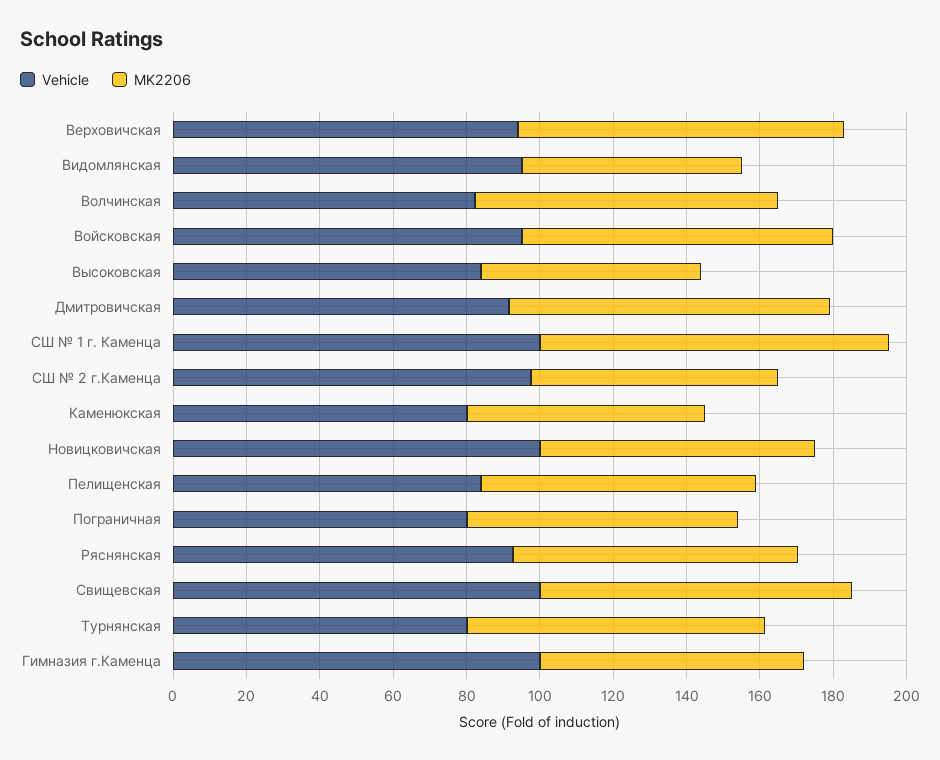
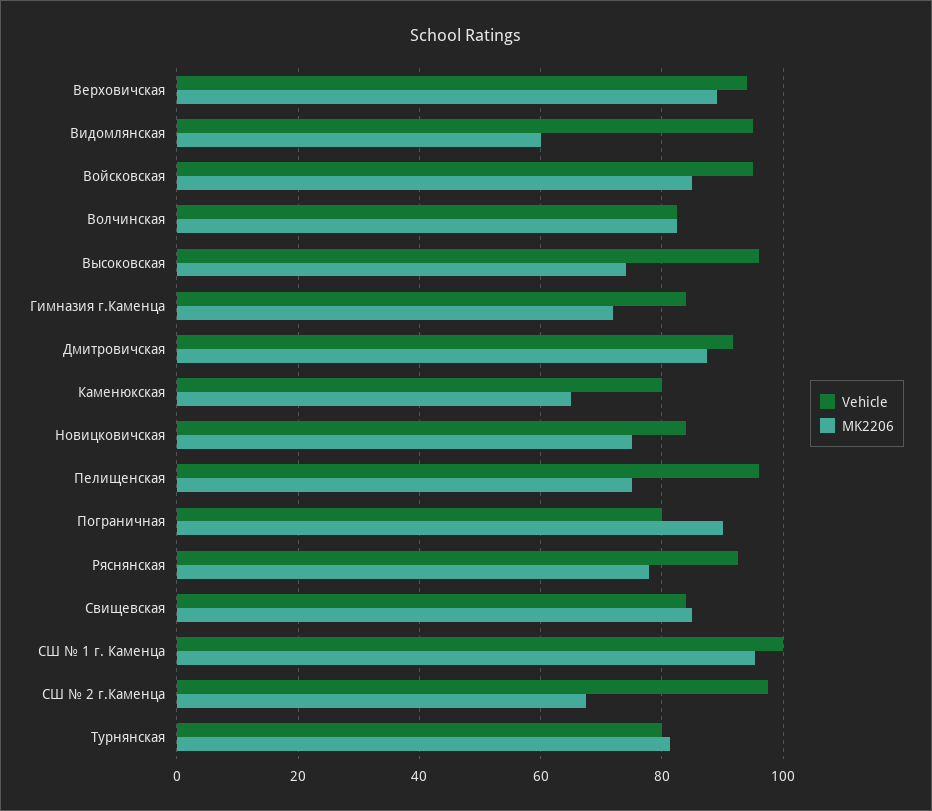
  {
    "Vehicle": {
      "Верховичская": 94,
      "Видомлянская": 96,
      "Волчинская": 82,
      "Войсковская": 96,
-     "Высоковская": 85,
+     "Высоковская": 96,
      "Дмитровичская": 92,
      "СШ № 1 г. Каменца": 100,
      "СШ № 2 г.Каменца": 98,
      "Каменюкская": 80,
-     "Новицковичская": 100,
+     "Новицковичская": 84,
-     "Пелищенская": 85,
+     "Пелищенская": 96,
      "Пограничная": 80,
      "Ряснянская": 92,
-     "Свищевская": 100,
+     "Свищевская": 84,
      "Турнянская": 80,
-     "Гимназия г.Каменца": 100
+     "Гимназия г.Каменца": 84
    },
    "MK2206": {
      "Верховичская": 90,
      "Видомлянская": 60,
      "Волчинская": 82,
      "Войсковская": 86,
-     "Высоковская": 60,
+     "Высоковская": 74,
      "Дмитровичская": 88,
      "СШ № 1 г. Каменца": 96,
      "СШ № 2 г.Каменца": 68,
      "Каменюкская": 66,
      "Новицковичская": 76,
      "Пелищенская": 76,
-     "Пограничная": 75,
+     "Пограничная": 90,
      "Ряснянская": 78,
      "Свищевская": 86,
      "Турнянская": 82,
      "Гимназия г.Каменца": 72
    }
  }

